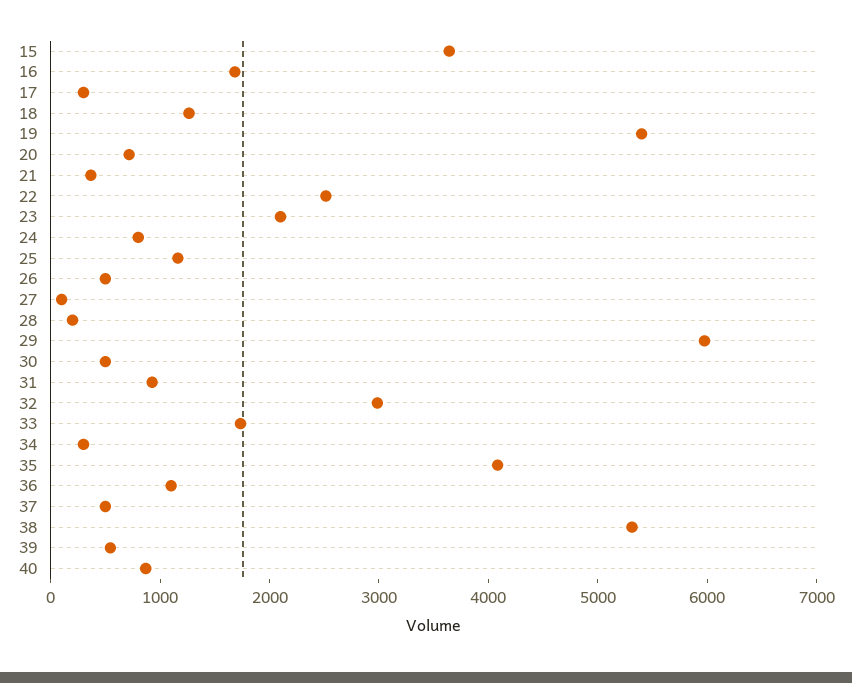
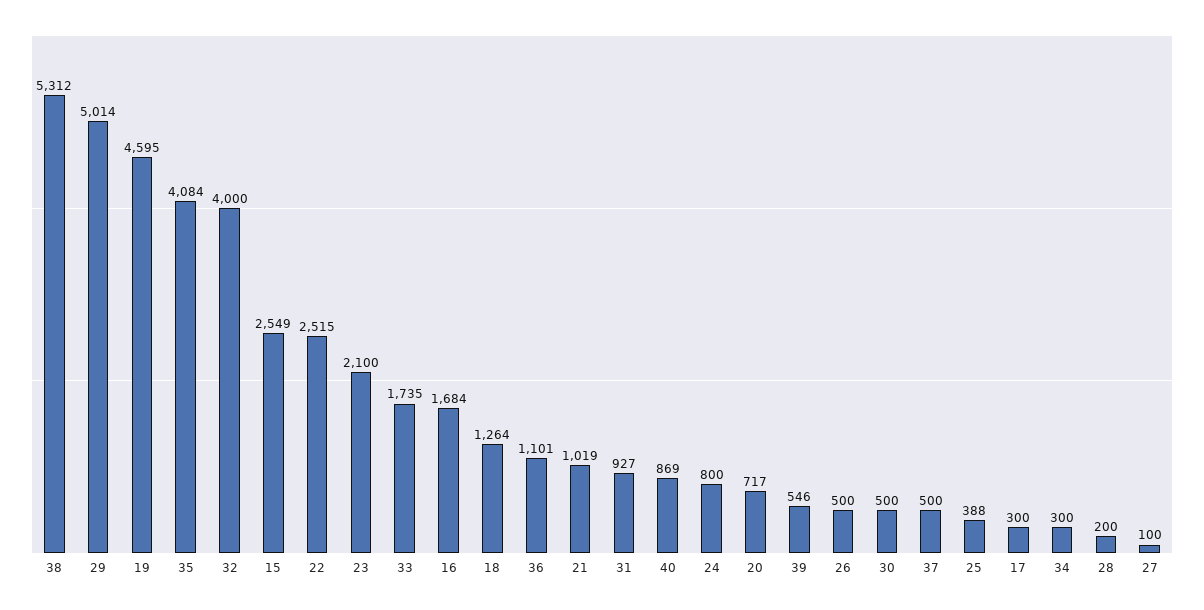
  {
-   "15": 3600,
+   "15": 2549,
    "16": 1684,
    "17": 300,
    "18": 1264,
-   "19": 5400,
+   "19": 4595,
    "20": 717,
-   "21": 400,
+   "21": 1019,
    "22": 2515,
    "23": 2100,
    "24": 800,
-   "25": 1200,
+   "25": 388,
    "26": 500,
    "27": 100,
    "28": 200,
-   "29": 6000,
+   "29": 5014,
    "30": 500,
    "31": 927,
-   "32": 3000,
+   "32": 4000,
    "33": 1735,
    "34": 300,
    "35": 4084,
    "36": 1101,
    "37": 500,
    "38": 5312,
    "39": 546,
    "40": 869
  }

